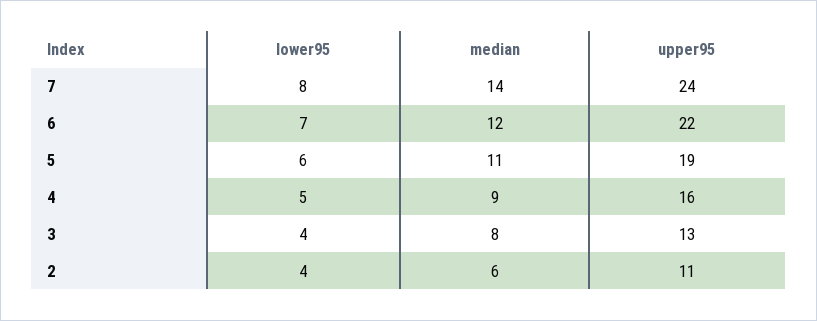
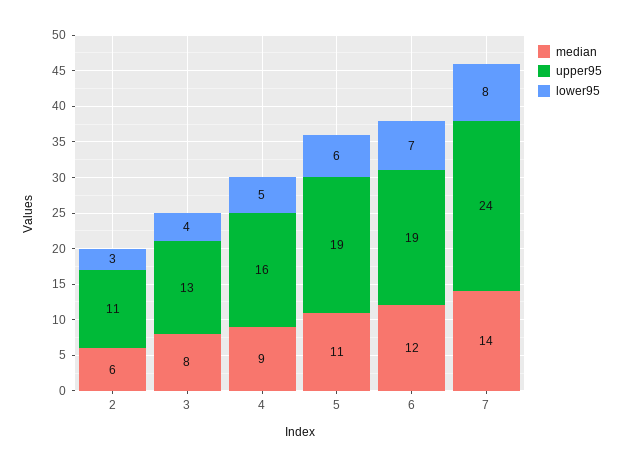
  {
    "lower95": {
      "7": 8,
      "6": 7,
      "5": 6,
      "4": 5,
      "3": 4,
-     "2": 4
+     "2": 3
    },
    "median": {
      "7": 14,
      "6": 12,
      "5": 11,
      "4": 9,
      "3": 8,
      "2": 6
    },
    "upper95": {
      "7": 24,
-     "6": 22,
+     "6": 19,
      "5": 19,
      "4": 16,
      "3": 13,
      "2": 11
    }
  }

